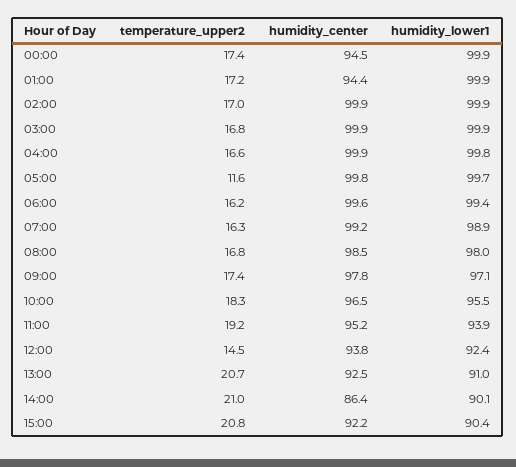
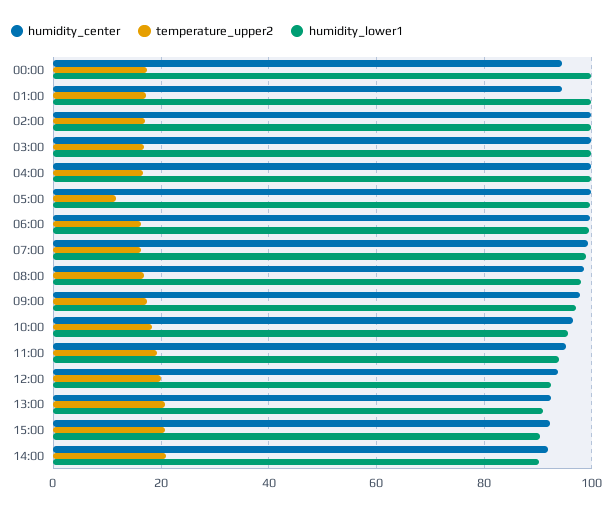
  {
    "temperature_upper2": {
      "00:00": 17.4,
      "01:00": 17.2,
      "02:00": 17,
      "03:00": 16.8,
      "04:00": 16.6,
      "05:00": 11.6,
      "06:00": 16.2,
      "07:00": 16.3,
      "08:00": 16.8,
      "09:00": 17.4,
      "10:00": 18.3,
      "11:00": 19.2,
-     "12:00": 14.5,
+     "12:00": 20,
      "13:00": 20.7,
      "14:00": 21,
      "15:00": 20.8
    },
    "humidity_center": {
      "00:00": 94.5,
      "01:00": 94.4,
      "02:00": 99.9,
      "03:00": 99.9,
      "04:00": 99.9,
      "05:00": 99.8,
      "06:00": 99.6,
      "07:00": 99.2,
      "08:00": 98.5,
      "09:00": 97.8,
      "10:00": 96.5,
      "11:00": 95.2,
      "12:00": 93.8,
      "13:00": 92.5,
-     "14:00": 86.4,
+     "14:00": 92,
      "15:00": 92.2
    },
    "humidity_lower1": {
      "00:00": 99.9,
      "01:00": 99.9,
      "02:00": 99.9,
      "03:00": 99.9,
      "04:00": 99.8,
      "05:00": 99.7,
      "06:00": 99.4,
      "07:00": 98.9,
      "08:00": 98,
      "09:00": 97.1,
      "10:00": 95.5,
      "11:00": 93.9,
      "12:00": 92.4,
      "13:00": 91,
      "14:00": 90.1,
      "15:00": 90.4
    }
  }

